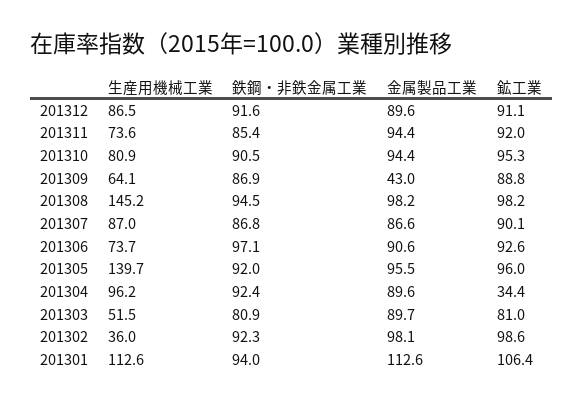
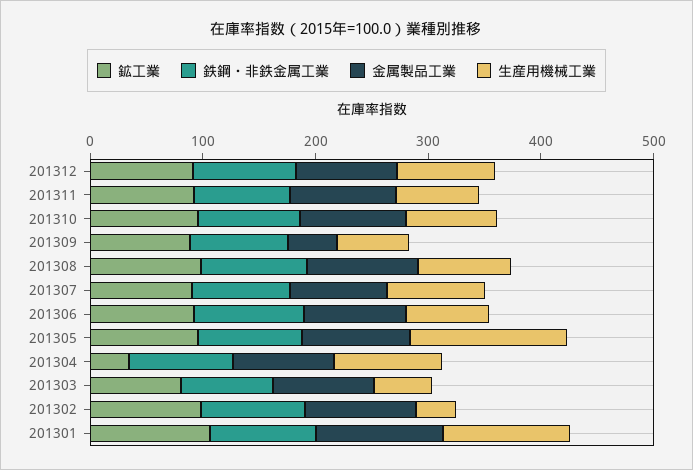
  {
    "生産用機械工業": {
      "201312": 86.5,
      "201311": 73.6,
      "201310": 80.9,
      "201309": 64.1,
-     "201308": 145.2,
+     "201308": 80,
      "201307": 87,
      "201306": 73.7,
      "201305": 139.7,
      "201304": 96.2,
      "201303": 51.5,
      "201302": 36,
      "201301": 112.6
    },
    "鉄鋼・非鉄金属工業": {
      "201312": 91.6,
      "201311": 85.4,
      "201310": 90.5,
      "201309": 86.9,
      "201308": 94.5,
      "201307": 86.8,
      "201306": 97.1,
      "201305": 92,
      "201304": 92.4,
      "201303": 80.9,
      "201302": 92.3,
      "201301": 94
    },
    "金属製品工業": {
      "201312": 89.6,
      "201311": 94.4,
      "201310": 94.4,
      "201309": 43,
      "201308": 98.2,
      "201307": 86.6,
      "201306": 90.6,
      "201305": 95.5,
      "201304": 89.6,
      "201303": 89.7,
      "201302": 98.1,
      "201301": 112.6
    },
    "鉱工業": {
      "201312": 91.1,
      "201311": 92,
      "201310": 95.3,
      "201309": 88.8,
      "201308": 98.2,
      "201307": 90.1,
      "201306": 92.6,
      "201305": 96,
      "201304": 34.4,
      "201303": 81,
      "201302": 98.6,
      "201301": 106.4
    }
  }

